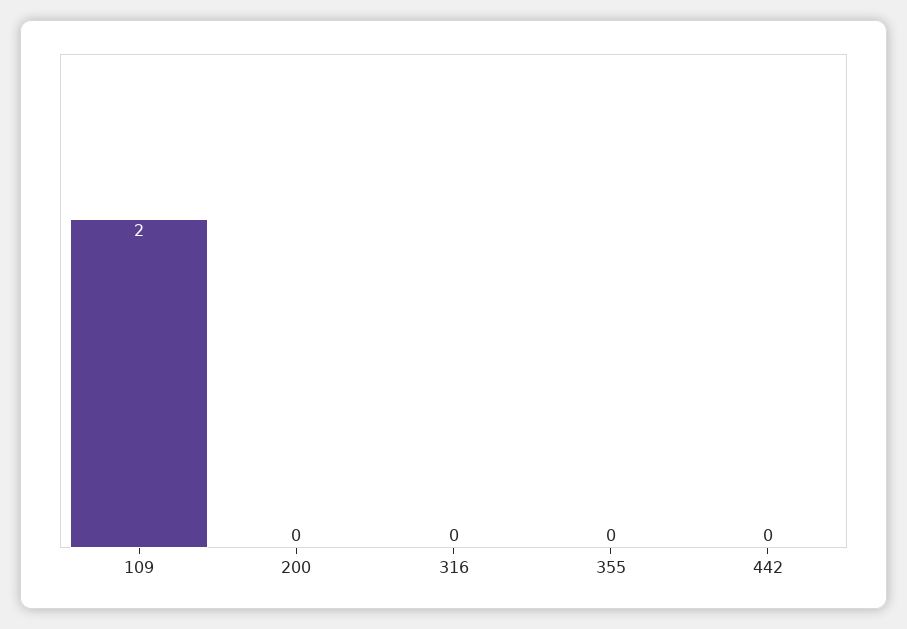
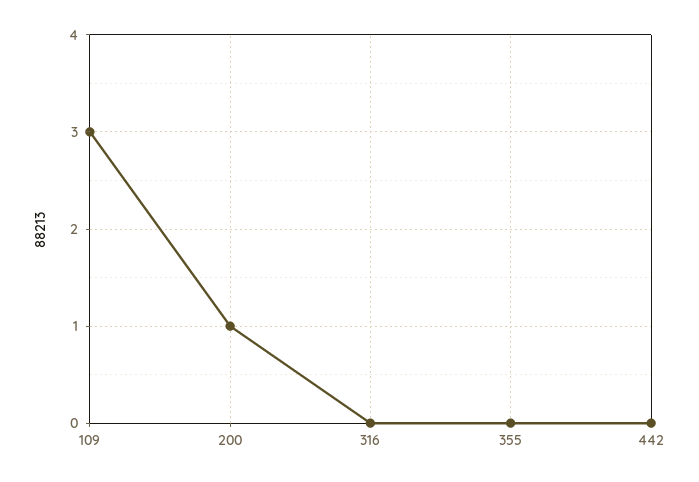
  {
-   "109": 2,
+   "109": 3,
-   "200": 0,
+   "200": 1,
    "316": 0,
    "355": 0,
    "442": 0
  }

